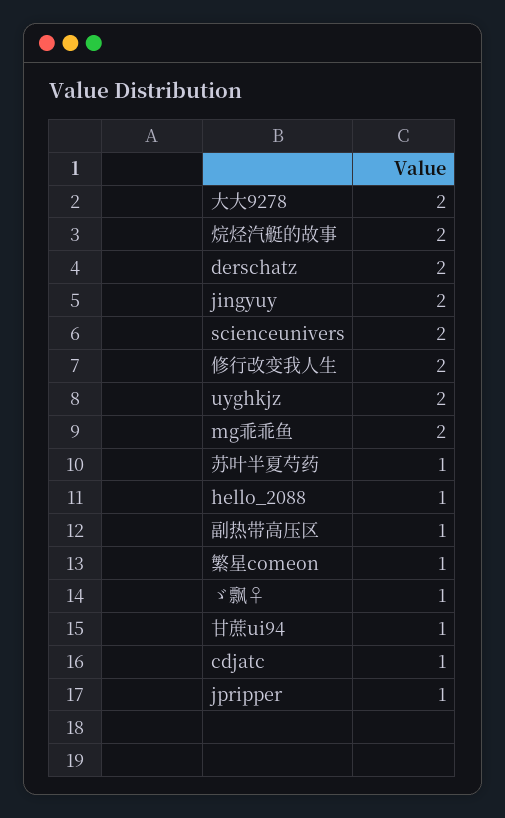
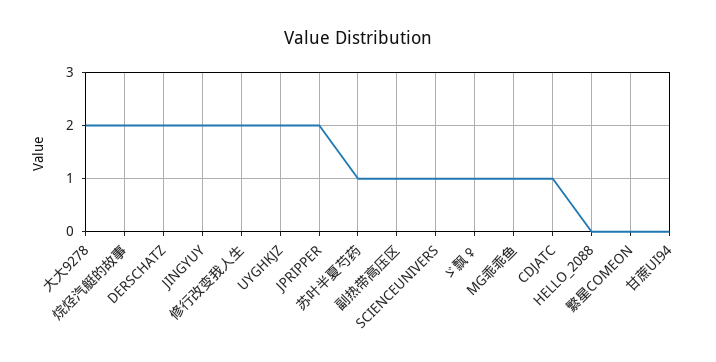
  {
    "大大9278": 2,
    "烷烃汽艇的故事": 2,
    "derschatz": 2,
    "jingyuy": 2,
-   "scienceunivers": 2,
+   "scienceunivers": 1,
    "修行改变我人生": 2,
    "uyghkjz": 2,
-   "mg乖乖鱼": 2,
+   "mg乖乖鱼": 1,
    "苏叶半夏芍药": 1,
-   "hello_2088": 1,
+   "hello_2088": 0,
    "副热带高压区": 1,
-   "繁星comeon": 1,
+   "繁星comeon": 0,
    "ゞ飘♀": 1,
-   "甘蔗ui94": 1,
+   "甘蔗ui94": 0,
    "cdjatc": 1,
-   "jpripper": 1
+   "jpripper": 2
  }

